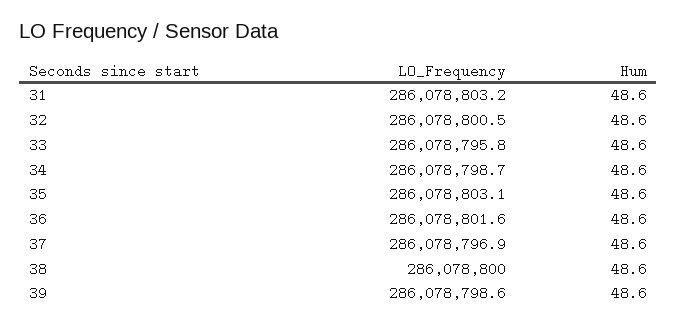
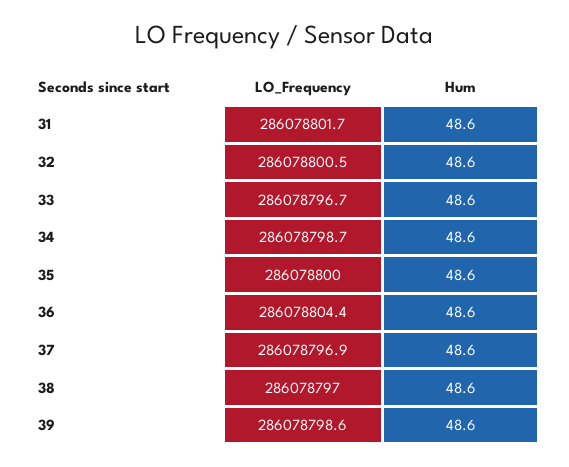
  {
    "LO_Frequency": {
-     "31": 286078803.2,
+     "31": 286078801.7,
      "32": 286078800.5,
-     "33": 286078795.8,
+     "33": 286078796.7,
      "34": 286078798.7,
-     "35": 286078803.1,
+     "35": 286078800,
-     "36": 286078801.6,
+     "36": 286078804.4,
      "37": 286078796.9,
-     "38": 286078800,
+     "38": 286078797,
      "39": 286078798.6
    },
    "Hum": {
      "31": 48.6,
      "32": 48.6,
      "33": 48.6,
      "34": 48.6,
      "35": 48.6,
      "36": 48.6,
      "37": 48.6,
      "38": 48.6,
      "39": 48.6
    }
  }

